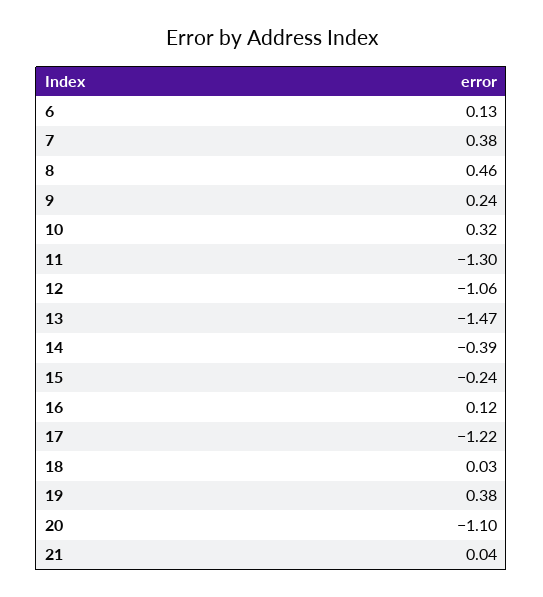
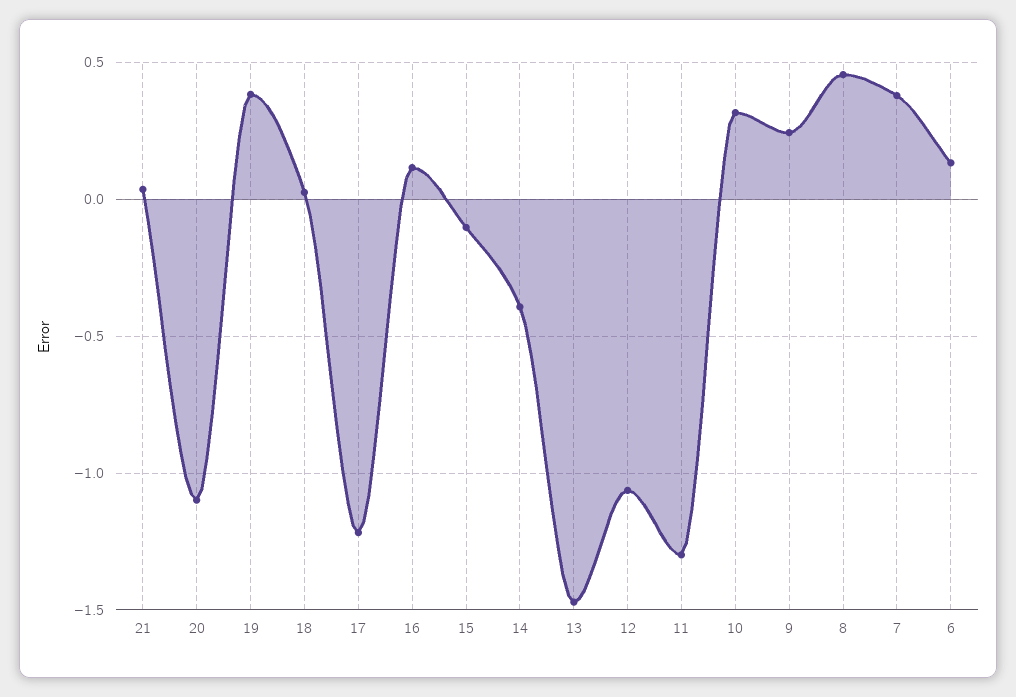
  {
    "6": 0.13,
    "7": 0.38,
    "8": 0.46,
    "9": 0.24,
    "10": 0.32,
    "11": -1.3,
    "12": -1.06,
    "13": -1.47,
    "14": -0.39,
-   "15": -0.24,
+   "15": -0.1,
    "16": 0.12,
    "17": -1.22,
    "18": 0.03,
    "19": 0.38,
    "20": -1.1,
    "21": 0.04
  }

